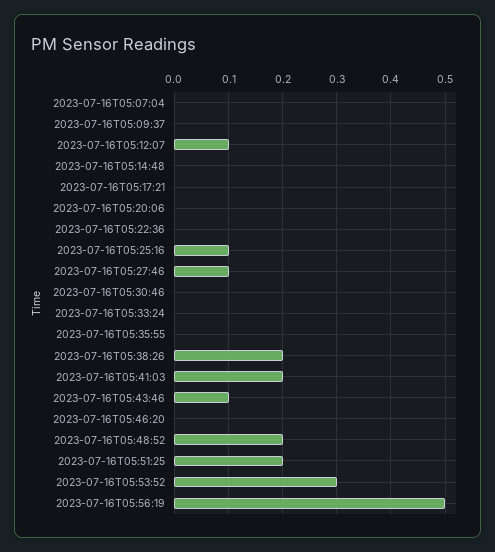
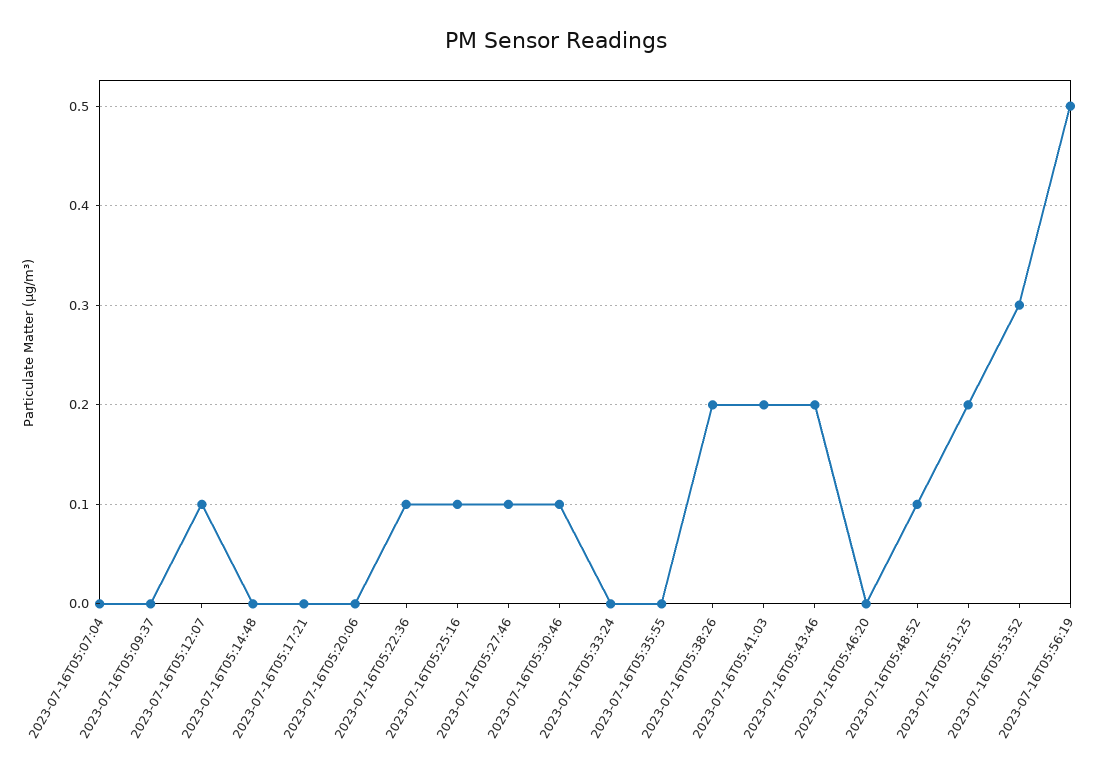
  {
    "2023-07-16T05:07:04": 0,
    "2023-07-16T05:09:37": 0,
    "2023-07-16T05:12:07": 0.1,
    "2023-07-16T05:14:48": 0,
    "2023-07-16T05:17:21": 0,
    "2023-07-16T05:20:06": 0,
-   "2023-07-16T05:22:36": 0,
+   "2023-07-16T05:22:36": 0.1,
    "2023-07-16T05:25:16": 0.1,
    "2023-07-16T05:27:46": 0.1,
-   "2023-07-16T05:30:46": 0,
+   "2023-07-16T05:30:46": 0.1,
    "2023-07-16T05:33:24": 0,
    "2023-07-16T05:35:55": 0,
    "2023-07-16T05:38:26": 0.2,
    "2023-07-16T05:41:03": 0.2,
-   "2023-07-16T05:43:46": 0.1,
+   "2023-07-16T05:43:46": 0.2,
    "2023-07-16T05:46:20": 0,
-   "2023-07-16T05:48:52": 0.2,
+   "2023-07-16T05:48:52": 0.1,
    "2023-07-16T05:51:25": 0.2,
    "2023-07-16T05:53:52": 0.3,
    "2023-07-16T05:56:19": 0.5
  }

